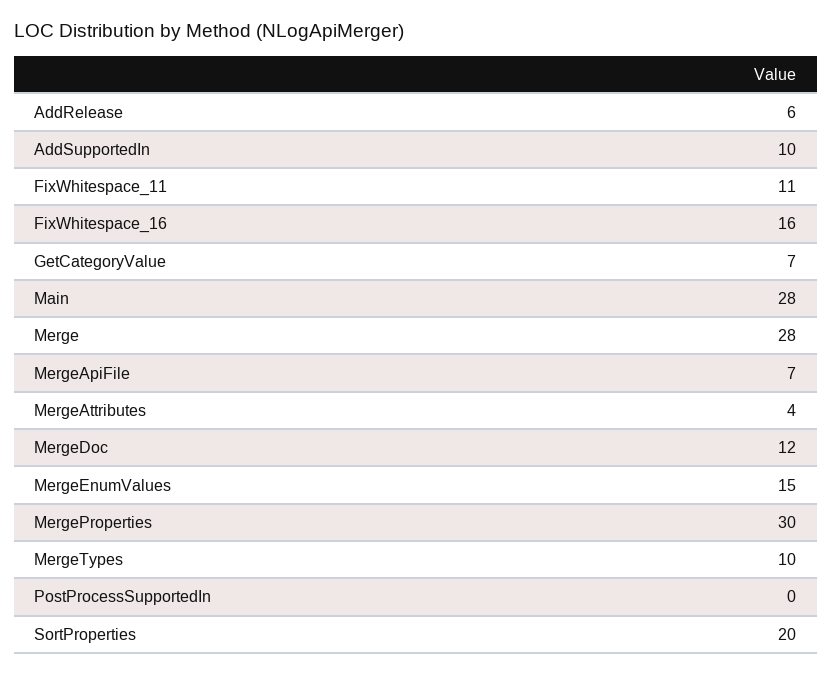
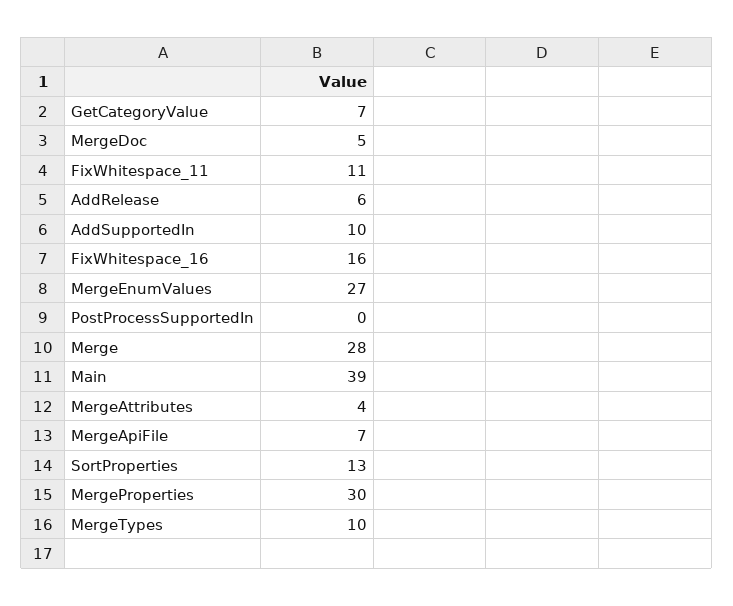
  {
    "AddRelease": 6,
    "AddSupportedIn": 10,
    "FixWhitespace_11": 11,
    "FixWhitespace_16": 16,
    "GetCategoryValue": 7,
-   "Main": 28,
+   "Main": 39,
    "Merge": 28,
    "MergeApiFile": 7,
    "MergeAttributes": 4,
-   "MergeDoc": 12,
+   "MergeDoc": 5,
-   "MergeEnumValues": 15,
+   "MergeEnumValues": 27,
    "MergeProperties": 30,
    "MergeTypes": 10,
    "PostProcessSupportedIn": 0,
-   "SortProperties": 20
+   "SortProperties": 13
  }

